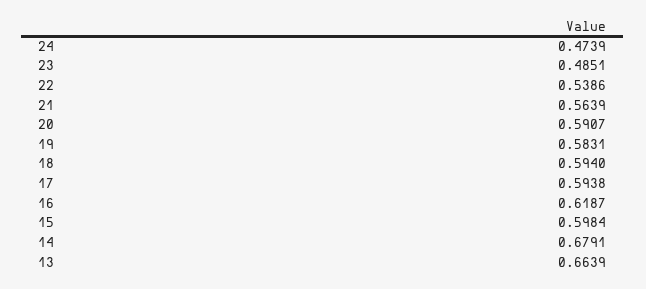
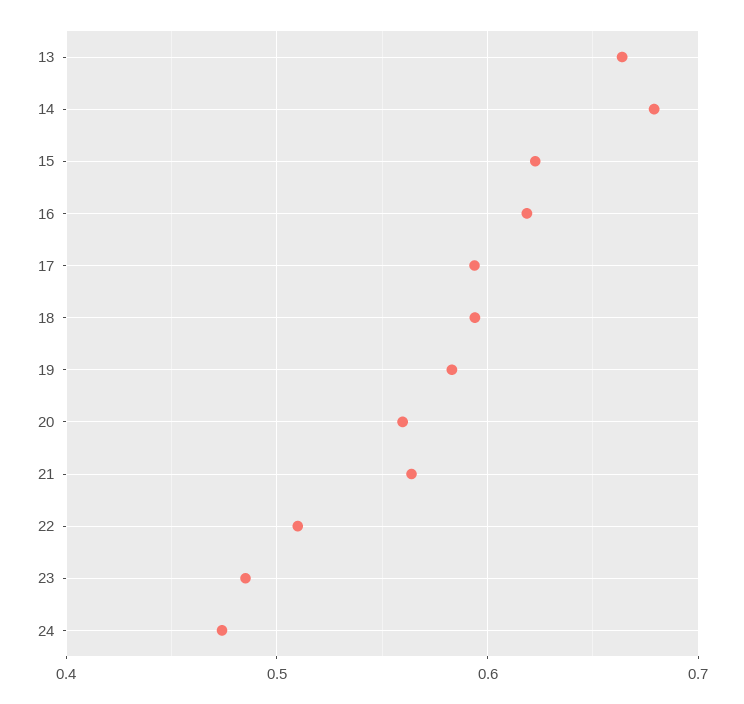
  {
    "24": 0.4739,
    "23": 0.4851,
-   "22": 0.5386,
+   "22": 0.51,
    "21": 0.5639,
-   "20": 0.5907,
+   "20": 0.56,
    "19": 0.5831,
    "18": 0.594,
    "17": 0.5938,
    "16": 0.6187,
-   "15": 0.5984,
+   "15": 0.62,
    "14": 0.6791,
    "13": 0.6639
  }

